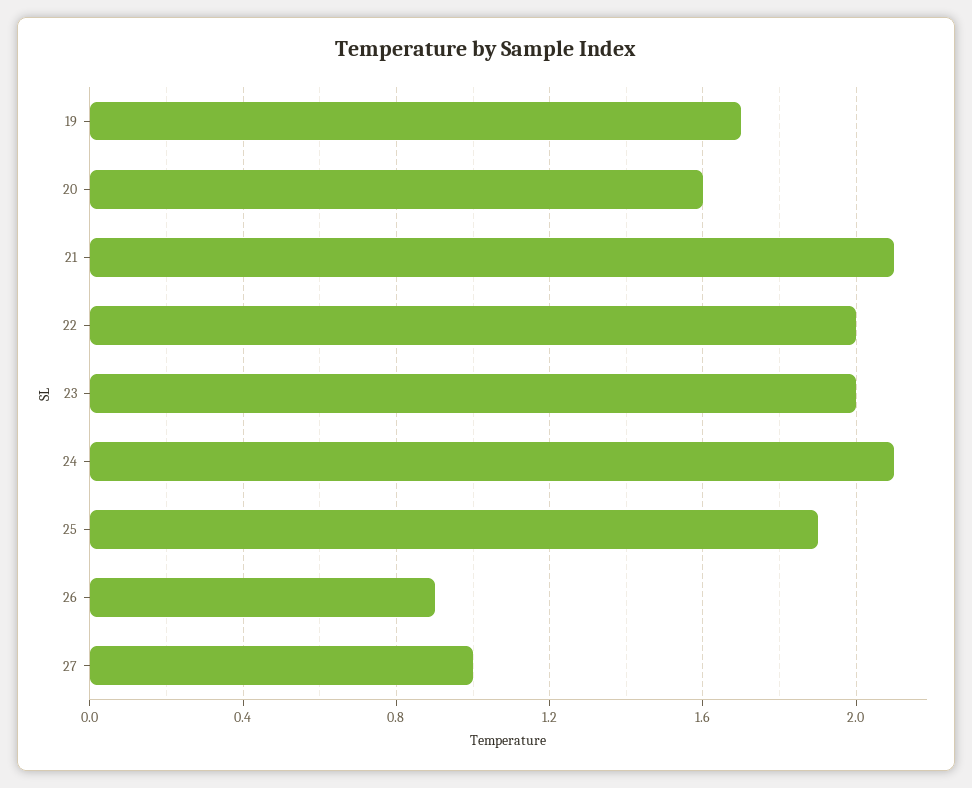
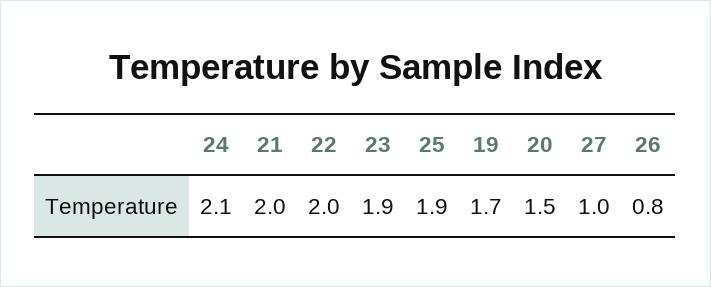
  {
    "19": 1.7,
-   "20": 1.6,
+   "20": 1.5,
-   "21": 2.1,
+   "21": 2,
    "22": 2,
-   "23": 2,
+   "23": 1.9,
    "24": 2.1,
    "25": 1.9,
-   "26": 0.9,
+   "26": 0.8,
    "27": 1
  }

